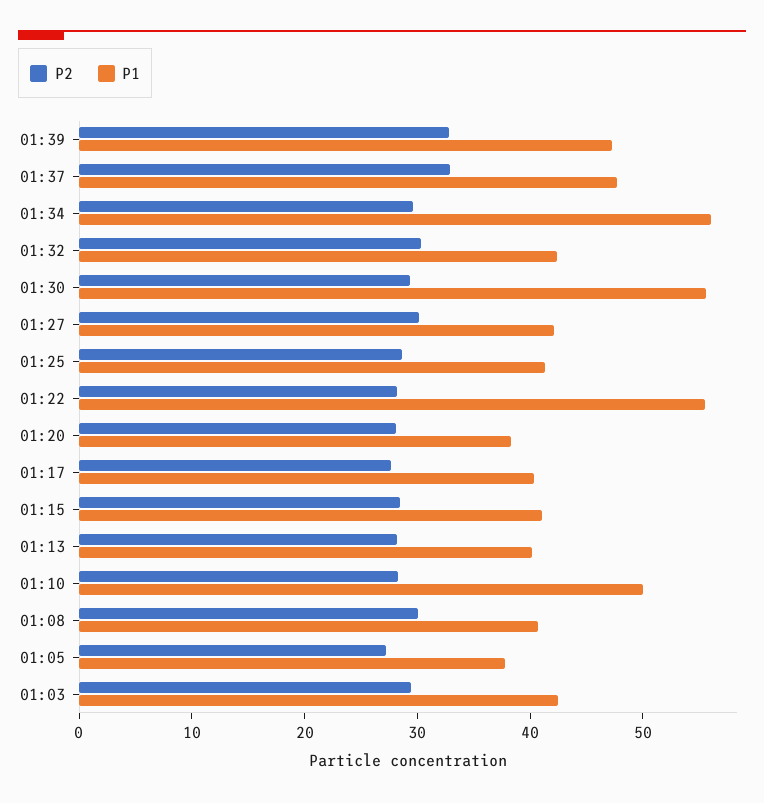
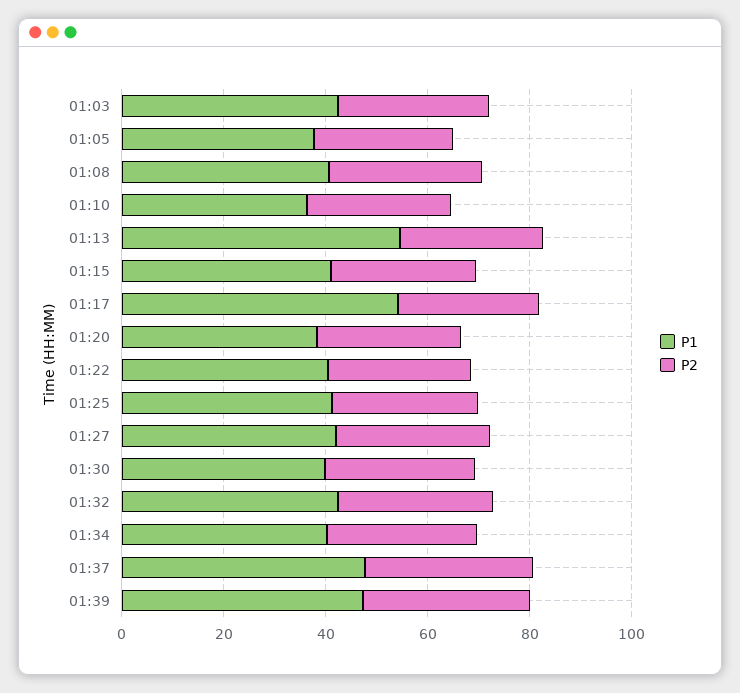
  {
    "P2": {
      "01:39": 32,
      "01:37": 32,
      "01:34": 30,
      "01:32": 30,
      "01:30": 30,
      "01:27": 30,
      "01:25": 28,
      "01:22": 28,
      "01:20": 28,
      "01:17": 28,
      "01:15": 28,
      "01:13": 28,
      "01:10": 28,
      "01:08": 30,
      "01:05": 28,
      "01:03": 30
    },
    "P1": {
      "01:39": 48,
      "01:37": 48,
-     "01:34": 56,
+     "01:34": 40,
      "01:32": 42,
-     "01:30": 56,
+     "01:30": 40,
      "01:27": 42,
      "01:25": 42,
-     "01:22": 56,
+     "01:22": 40,
      "01:20": 38,
-     "01:17": 40,
+     "01:17": 55,
      "01:15": 42,
-     "01:13": 40,
+     "01:13": 55,
-     "01:10": 50,
+     "01:10": 35,
      "01:08": 40,
      "01:05": 38,
      "01:03": 42
    }
  }

